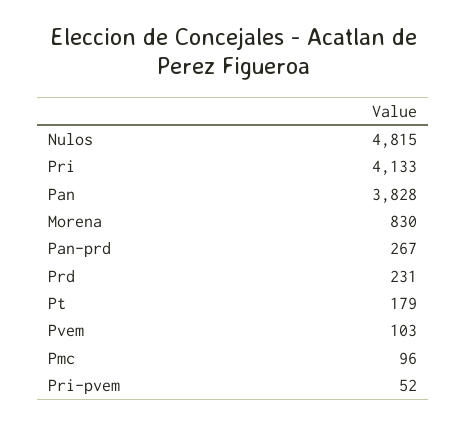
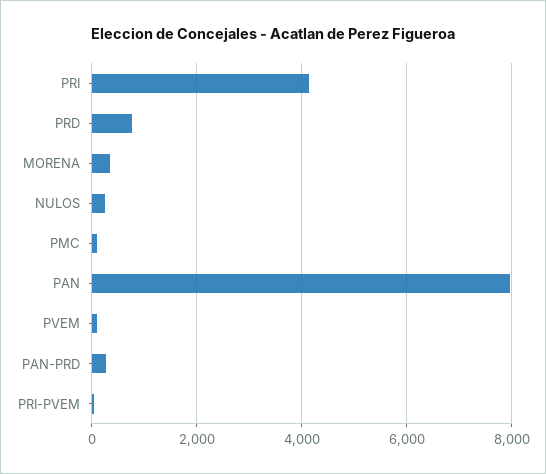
  {
-   "Nulos": 4815,
+   "Nulos": 200,
    "Pri": 4133,
-   "Pan": 3828,
+   "Pan": 8000,
-   "Morena": 830,
+   "Morena": 400,
    "Pan-prd": 267,
-   "Prd": 231,
+   "Prd": 800,
-   "Pt": 179,
    "Pvem": 103,
    "Pmc": 96,
    "Pri-pvem": 52
  }

